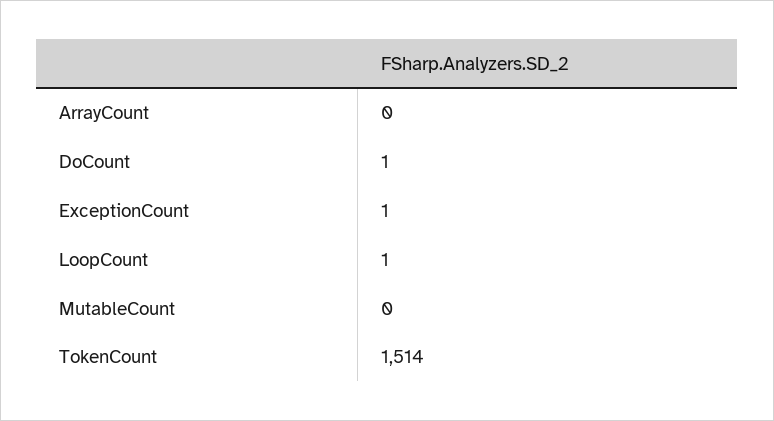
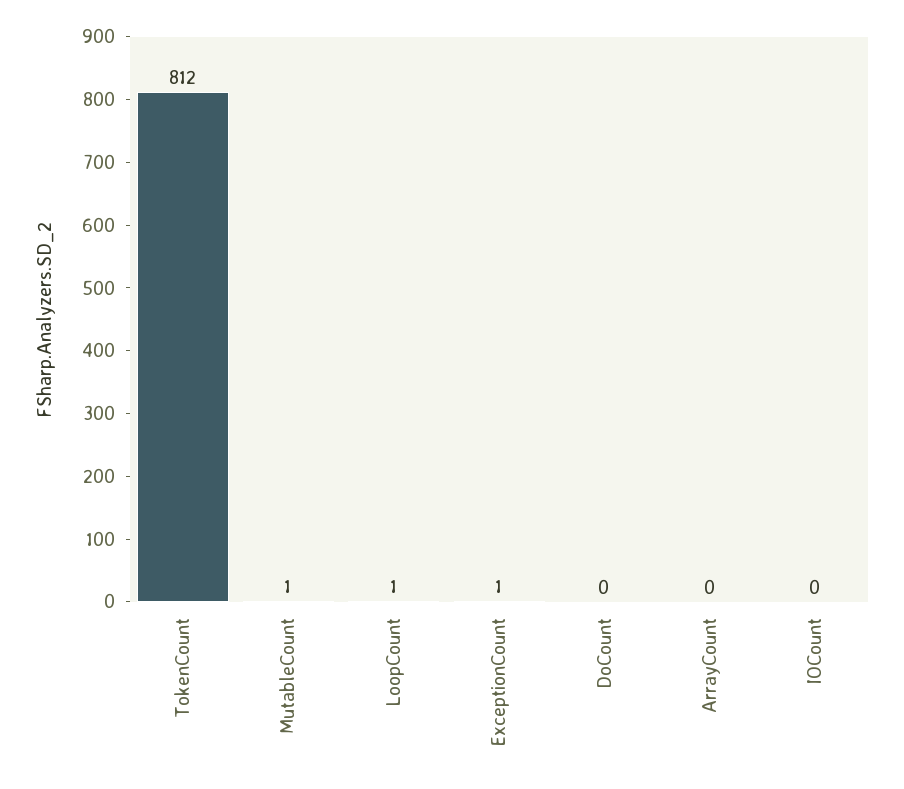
  {
    "ArrayCount": 0,
-   "DoCount": 1,
+   "DoCount": 0,
    "ExceptionCount": 1,
    "LoopCount": 1,
-   "MutableCount": 0,
+   "MutableCount": 1,
-   "TokenCount": 1514
+   "TokenCount": 812,
+   "IOCount": 0
  }

